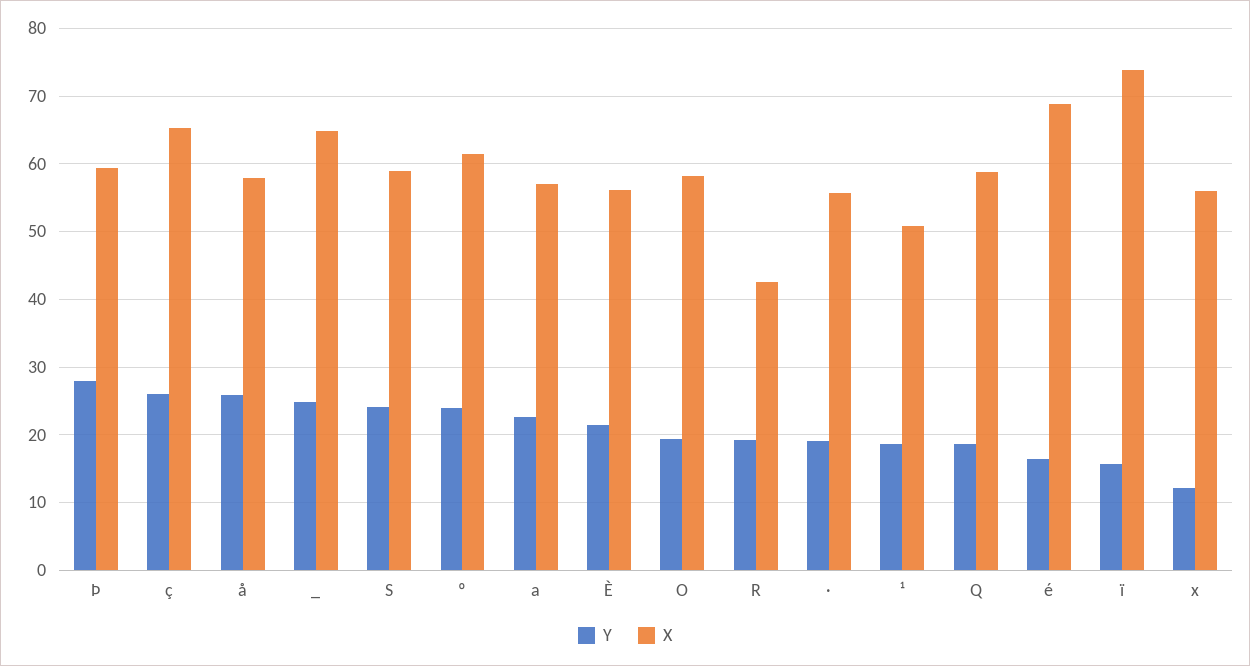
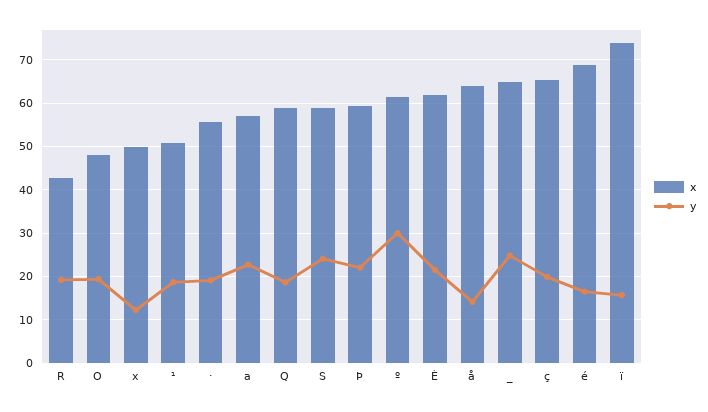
  {
    "Y": {
-     "Þ": 28,
+     "Þ": 22,
-     "ç": 26,
+     "ç": 20,
-     "å": 26,
+     "å": 14,
      "_": 25,
      "S": 24,
-     "º": 24,
+     "º": 30,
      "a": 23,
      "È": 22,
      "O": 19,
      "R": 19,
      "·": 19,
      "¹": 19,
      "Q": 19,
      "é": 17,
      "ï": 16,
      "x": 12
    },
    "X": {
      "Þ": 59,
      "ç": 65,
-     "å": 58,
+     "å": 64,
      "_": 65,
      "S": 59,
      "º": 62,
      "a": 57,
-     "È": 56,
+     "È": 62,
-     "O": 58,
+     "O": 48,
      "R": 43,
      "·": 56,
      "¹": 51,
      "Q": 59,
      "é": 69,
      "ï": 74,
-     "x": 56
+     "x": 50
    }
  }

